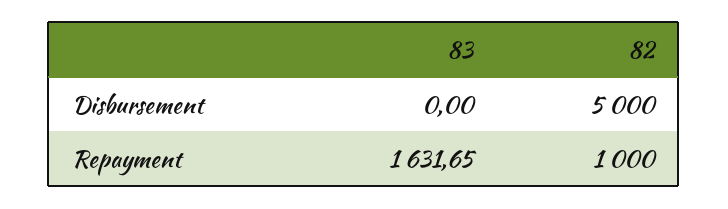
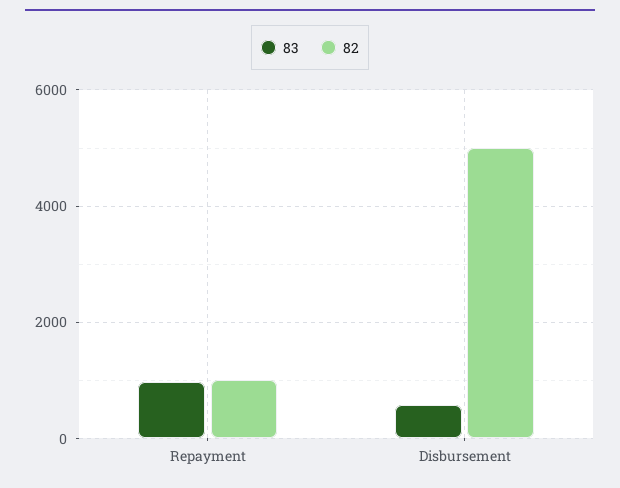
  {
    "83": {
-     "Disbursement": 0,
+     "Disbursement": 600,
-     "Repayment": 1631.65
+     "Repayment": 1000
    },
    "82": {
      "Disbursement": 5000,
      "Repayment": 1000
    }
  }

